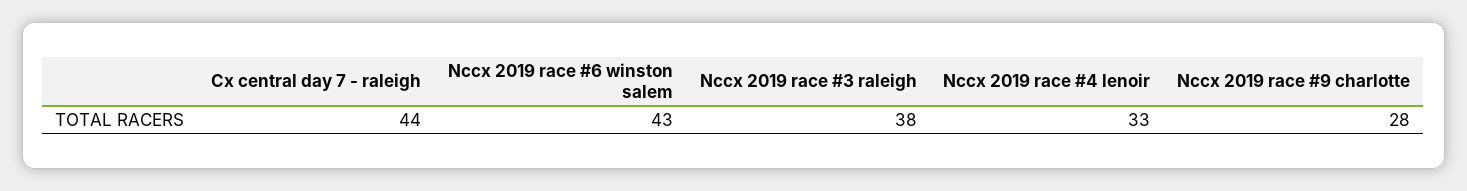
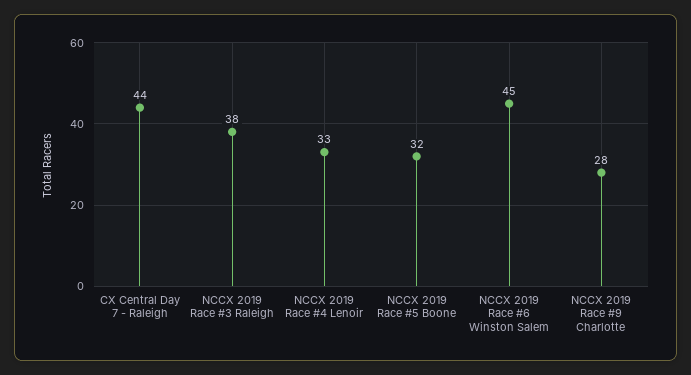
  {
    "Cx central day 7 - raleigh": 44,
-   "Nccx 2019 race #6 winston salem": 43,
+   "Nccx 2019 race #6 winston salem": 45,
    "Nccx 2019 race #3 raleigh": 38,
    "Nccx 2019 race #4 lenoir": 33,
-   "Nccx 2019 race #9 charlotte": 28
+   "Nccx 2019 race #9 charlotte": 28,
+   "NCCX 2019 Race #5 Boone": 32
  }

